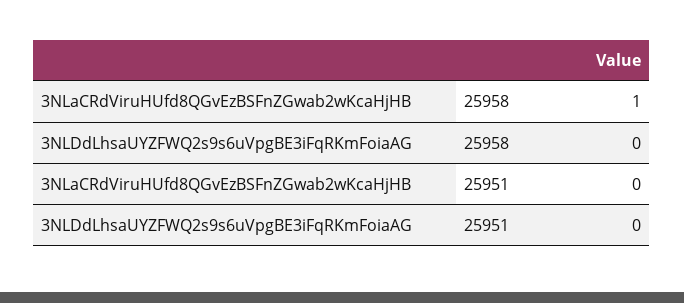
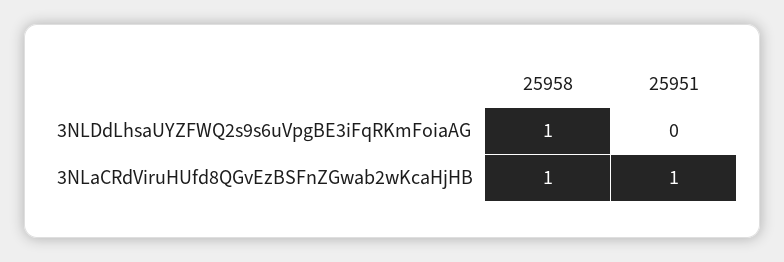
  {
    "3NLaCRdViruHUfd8QGvEzBSFnZGwab2wKcaHjHB": {
      "25958": 1,
-     "25951": 0
+     "25951": 1
    },
    "3NLDdLhsaUYZFWQ2s9s6uVpgBE3iFqRKmFoiaAG": {
-     "25958": 0,
+     "25958": 1,
      "25951": 0
    }
  }

